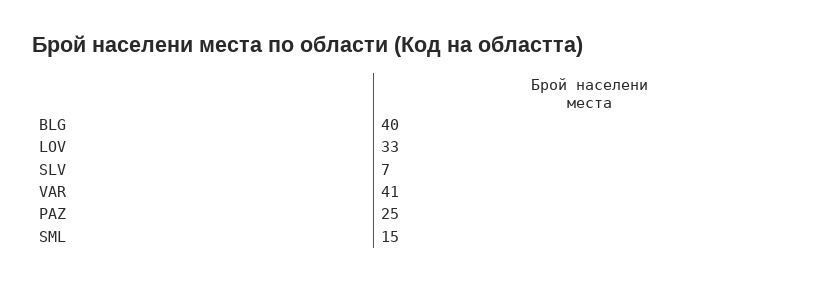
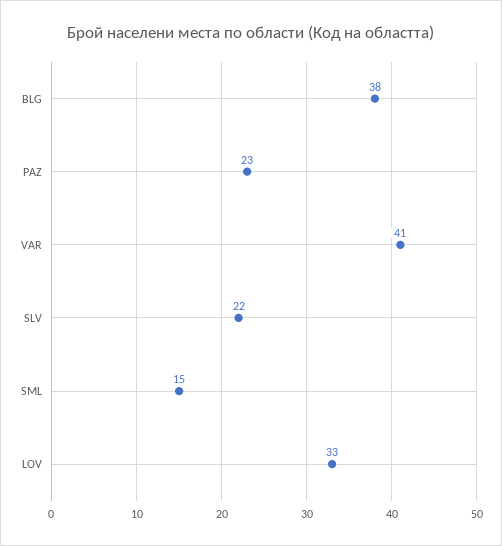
  {
-   "BLG": 40,
+   "BLG": 38,
    "LOV": 33,
-   "SLV": 7,
+   "SLV": 22,
    "VAR": 41,
-   "PAZ": 25,
+   "PAZ": 23,
    "SML": 15
  }

